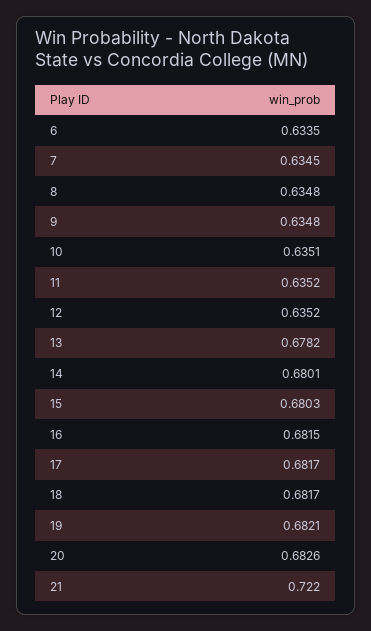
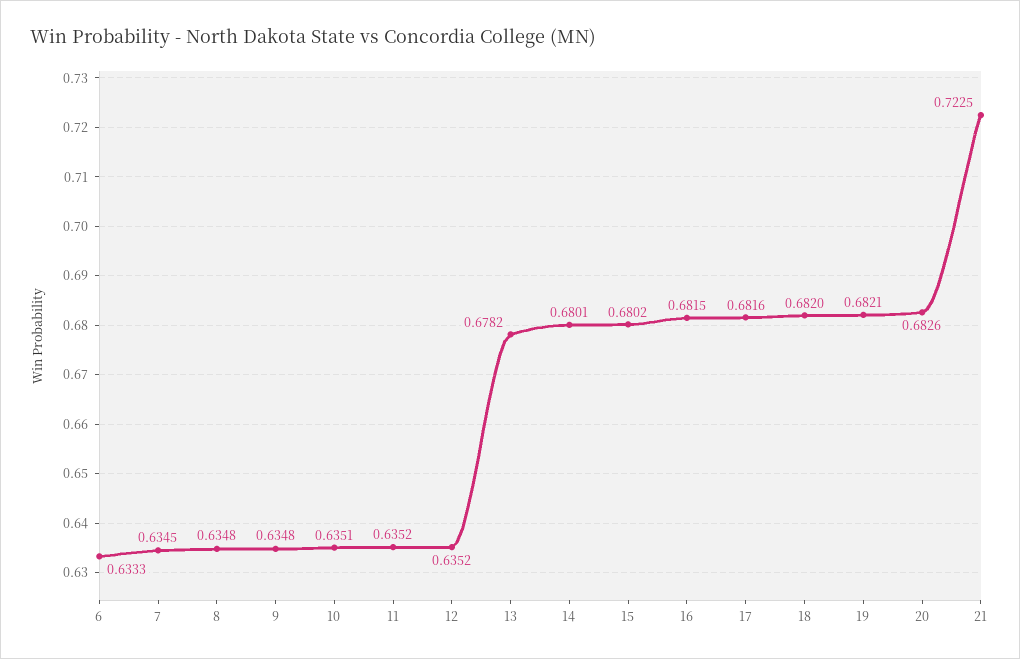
  {
-   "6": 0.6335,
+   "6": 0.6333,
    "7": 0.6345,
    "8": 0.6348,
    "9": 0.6348,
    "10": 0.6351,
    "11": 0.6352,
    "12": 0.6352,
    "13": 0.6782,
    "14": 0.6801,
-   "15": 0.6803,
+   "15": 0.6802,
    "16": 0.6815,
-   "17": 0.6817,
+   "17": 0.6816,
-   "18": 0.6817,
+   "18": 0.682,
    "19": 0.6821,
    "20": 0.6826,
-   "21": 0.722
+   "21": 0.7225
  }

